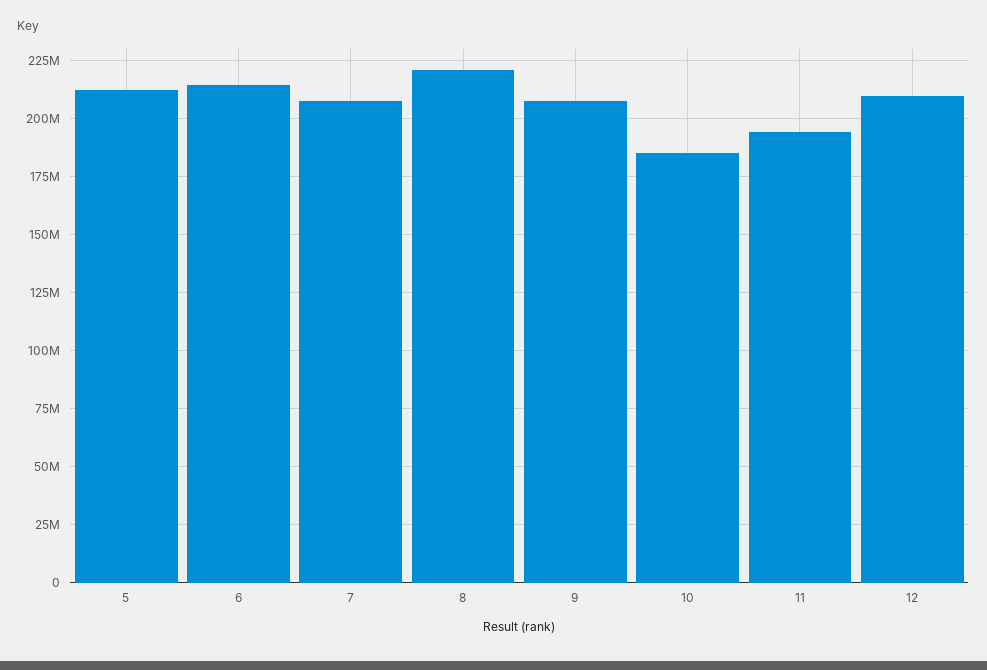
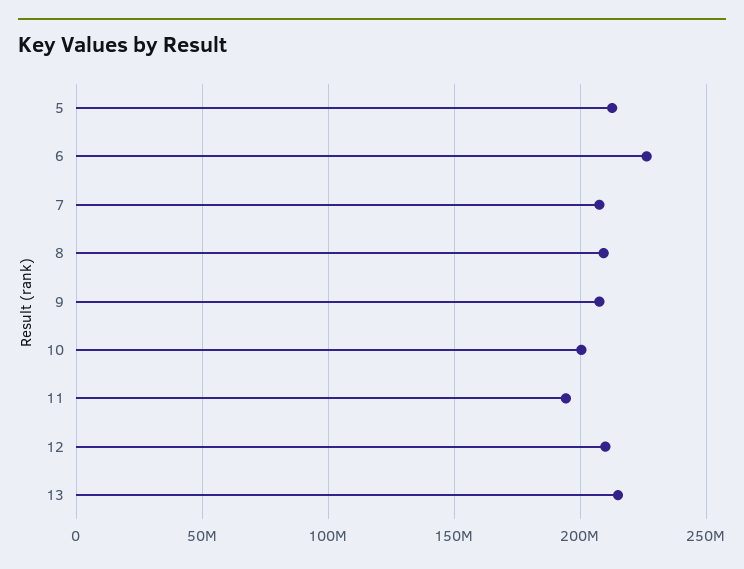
  {
    "5": 215000000,
-   "6": 215000000,
+   "6": 225000000,
    "7": 210000000,
-   "8": 220000000,
+   "8": 210000000,
    "9": 210000000,
-   "10": 185000000,
+   "10": 200000000,
    "11": 195000000,
-   "12": 210000000
+   "12": 210000000,
+   "13": 215000000
  }

